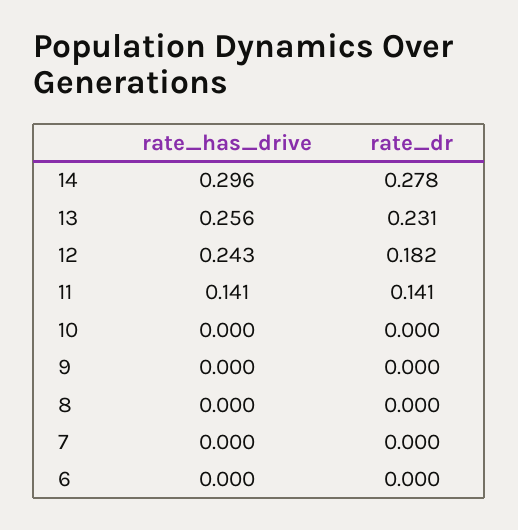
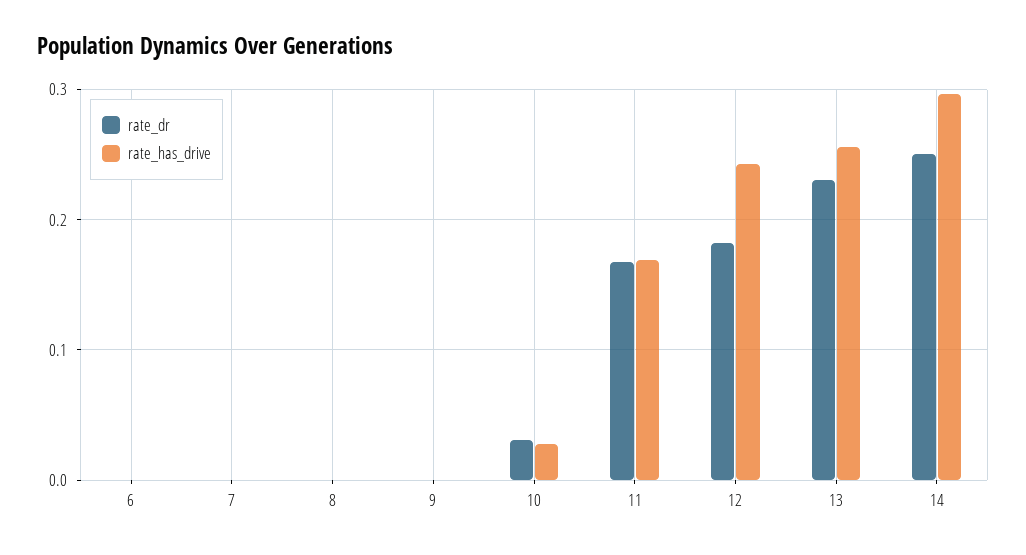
  {
    "rate_has_drive": {
      "14": 0.296,
      "13": 0.256,
      "12": 0.243,
-     "11": 0.141,
+     "11": 0.17,
-     "10": 0,
+     "10": 0.03,
      "9": 0,
      "8": 0,
      "7": 0,
      "6": 0
    },
    "rate_dr": {
-     "14": 0.278,
+     "14": 0.25,
      "13": 0.231,
      "12": 0.182,
-     "11": 0.141,
+     "11": 0.17,
-     "10": 0,
+     "10": 0.03,
      "9": 0,
      "8": 0,
      "7": 0,
      "6": 0
    }
  }

